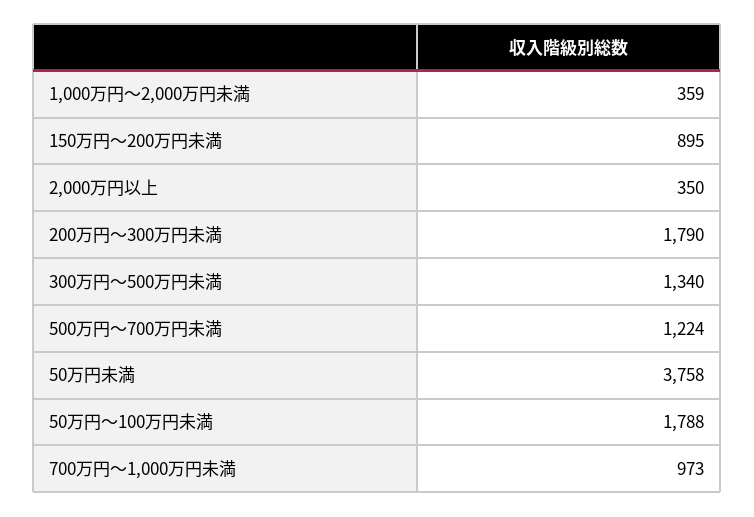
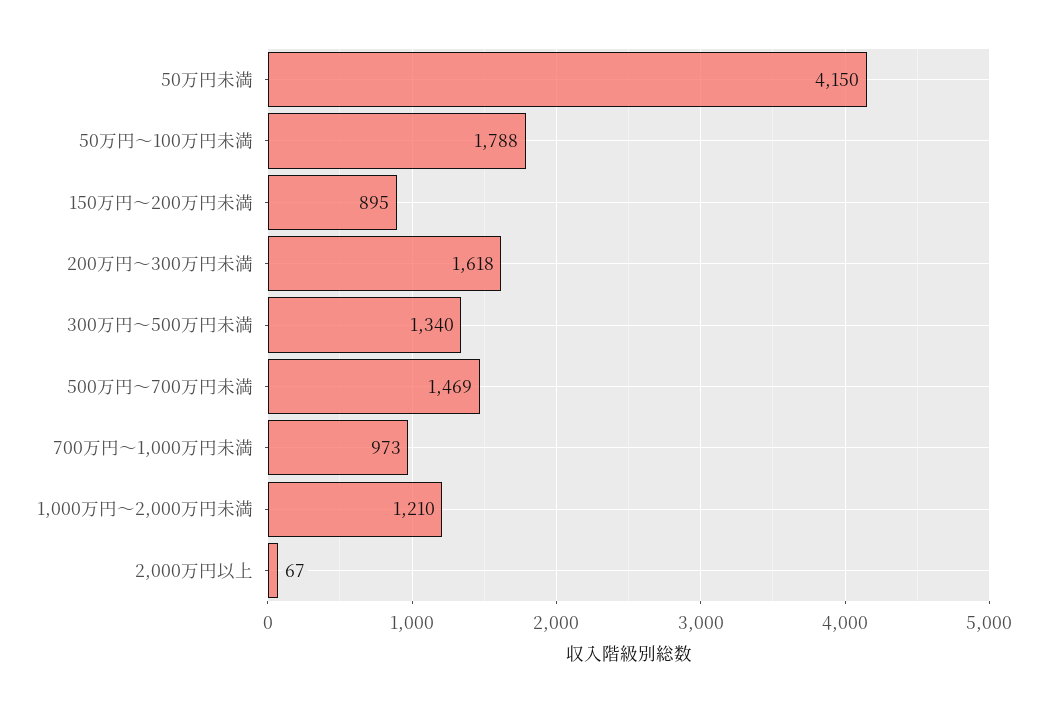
  {
-   "1,000万円～2,000万円未満": 359,
+   "1,000万円～2,000万円未満": 1210,
    "150万円～200万円未満": 895,
-   "2,000万円以上": 350,
+   "2,000万円以上": 67,
-   "200万円～300万円未満": 1790,
+   "200万円～300万円未満": 1618,
    "300万円～500万円未満": 1340,
-   "500万円～700万円未満": 1224,
+   "500万円～700万円未満": 1469,
-   "50万円未満": 3758,
+   "50万円未満": 4150,
    "50万円～100万円未満": 1788,
    "700万円～1,000万円未満": 973
  }

